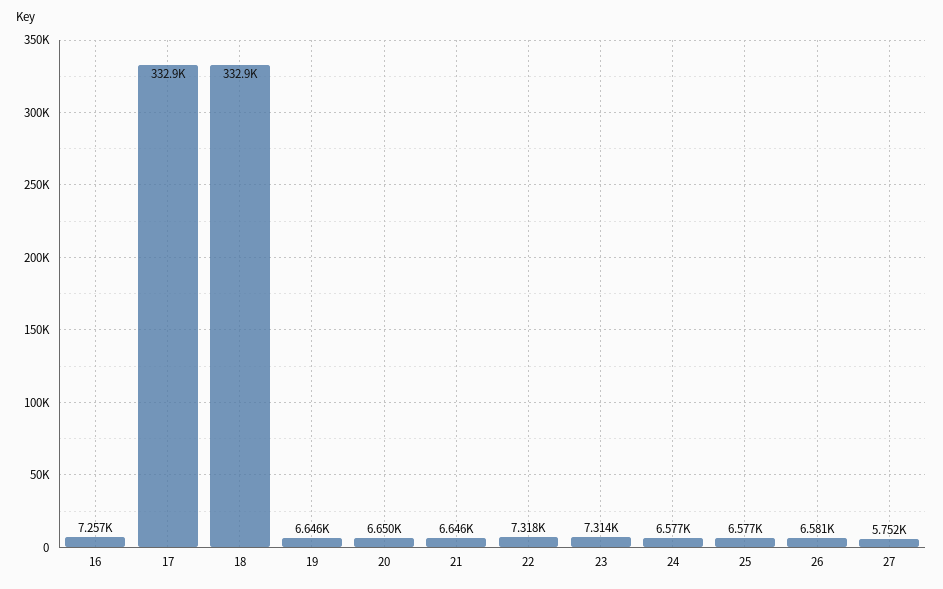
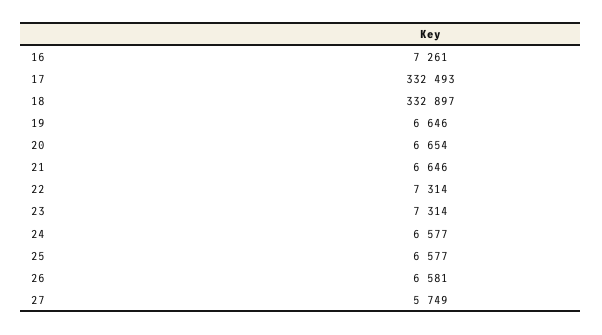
  {
-   "16": 7257,
+   "16": 7261,
-   "17": 332900,
+   "17": 332493,
    "18": 332897,
    "19": 6646,
-   "20": 6650,
+   "20": 6654,
    "21": 6646,
-   "22": 7318,
+   "22": 7314,
    "23": 7314,
    "24": 6577,
    "25": 6577,
    "26": 6581,
-   "27": 5752
+   "27": 5749
  }

